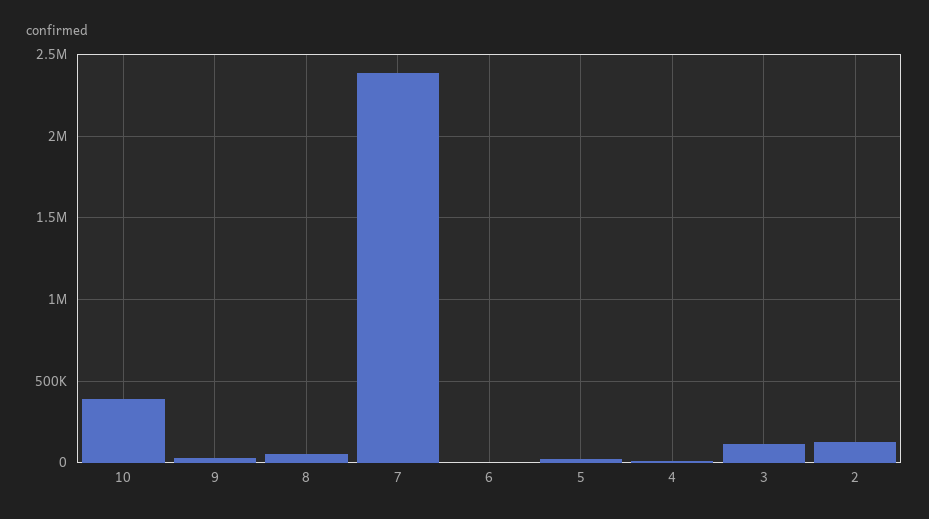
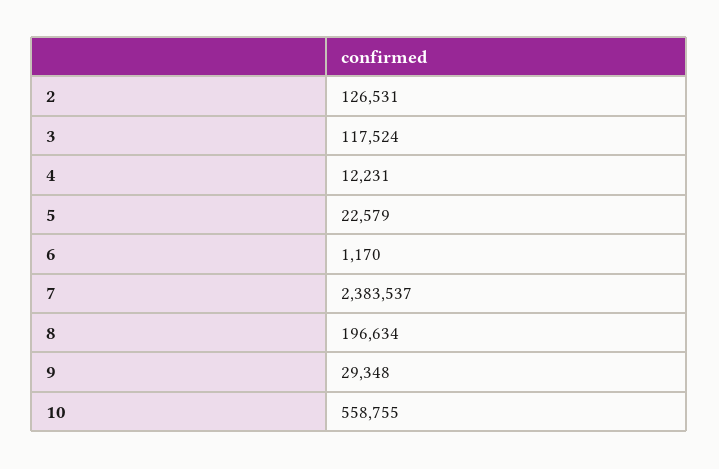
  {
-   "10": 400000,
+   "10": 558755,
    "9": 29348,
-   "8": 50000,
+   "8": 196634,
    "7": 2383537,
    "6": 1170,
    "5": 22579,
    "4": 12231,
    "3": 117524,
    "2": 126531
  }

